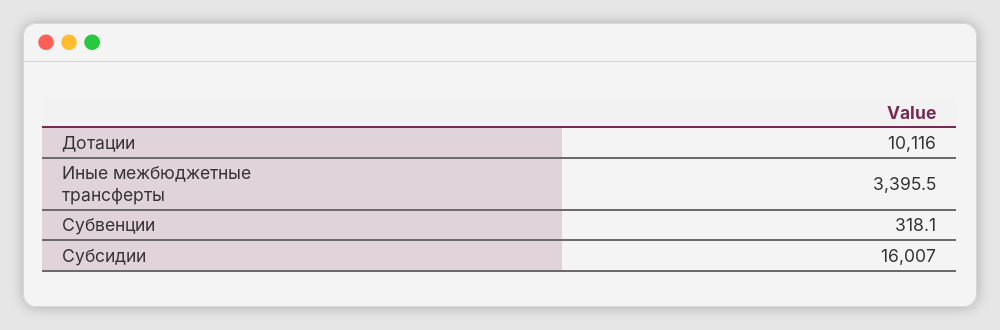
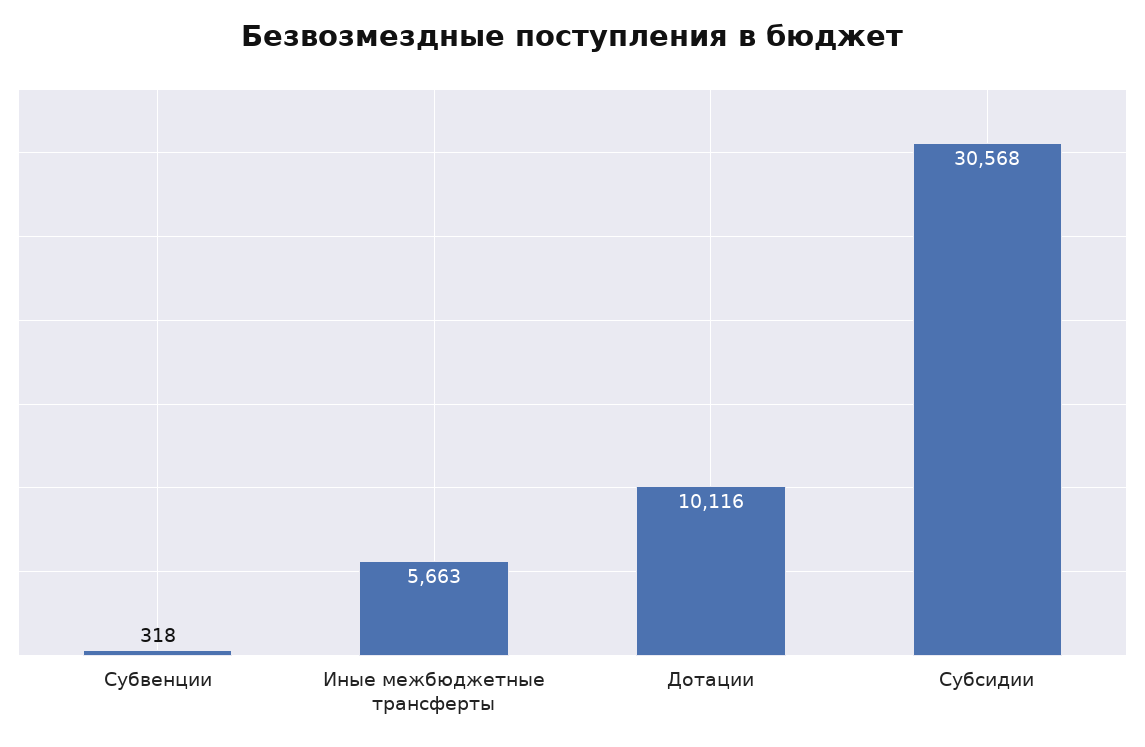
  {
    "Дотации": 10116,
-   "Иные межбюджетные трансферты": 3395.5,
+   "Иные межбюджетные трансферты": 5663,
    "Субвенции": 318.1,
-   "Субсидии": 16007
+   "Субсидии": 30568
  }

